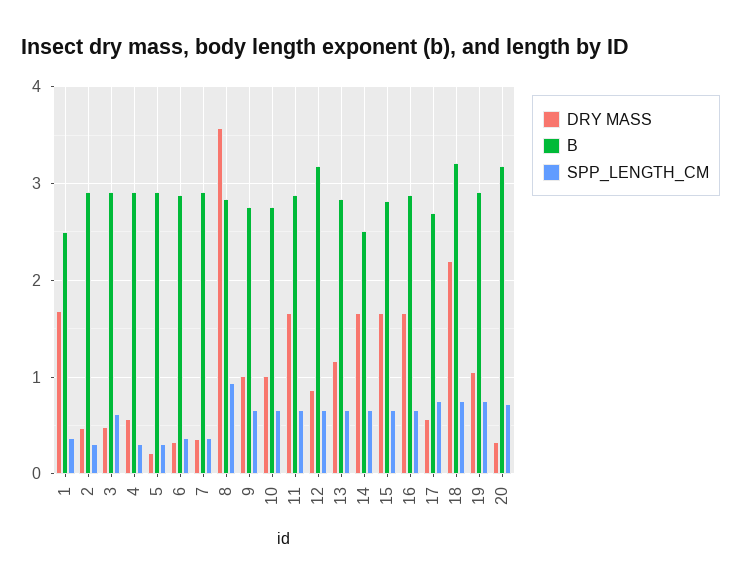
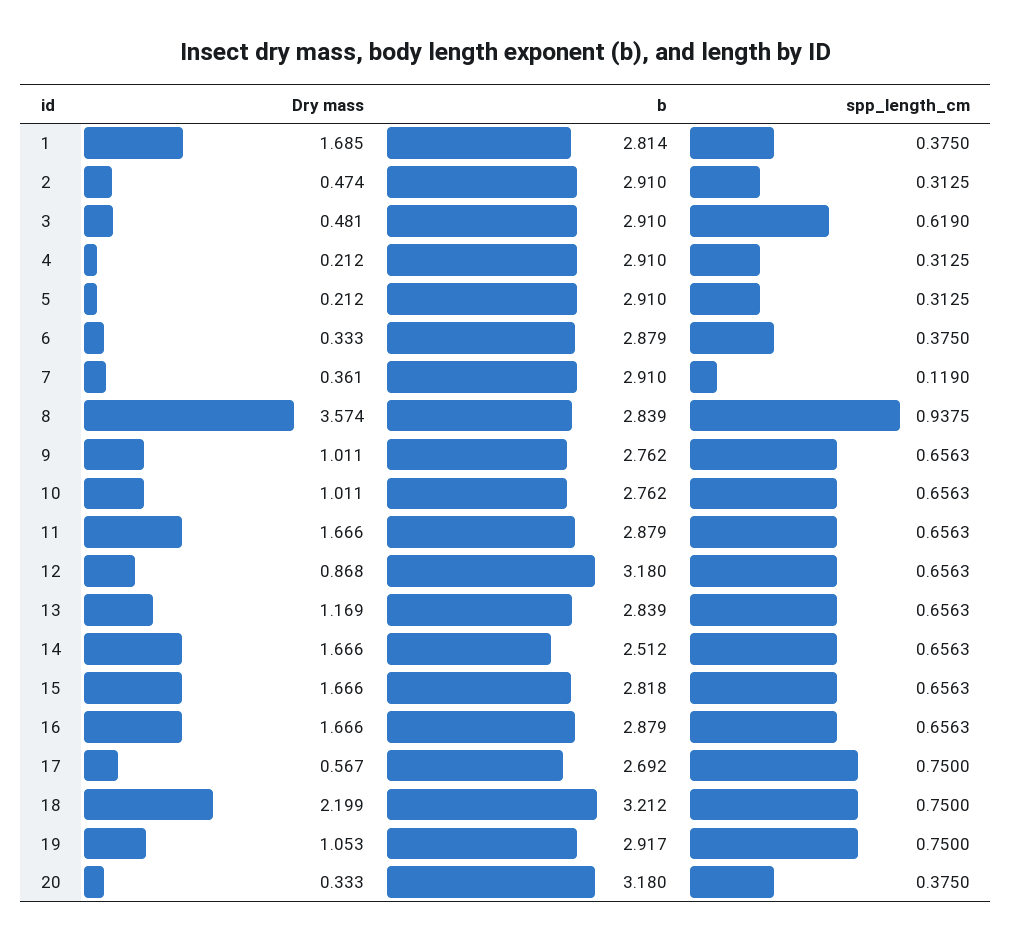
  {
    "DRY MASS": {
      "1": 1.685,
      "2": 0.474,
      "3": 0.481,
-     "4": 0.6,
+     "4": 0.212,
      "5": 0.212,
      "6": 0.333,
      "7": 0.361,
      "8": 3.574,
      "9": 1.011,
      "10": 1.011,
      "11": 1.666,
      "12": 0.868,
      "13": 1.169,
      "14": 1.666,
      "15": 1.666,
      "16": 1.666,
      "17": 0.567,
      "18": 2.199,
      "19": 1.053,
      "20": 0.333
    },
    "B": {
-     "1": 2.5,
+     "1": 2.814,
      "2": 2.91,
      "3": 2.91,
      "4": 2.91,
      "5": 2.91,
      "6": 2.879,
      "7": 2.91,
      "8": 2.839,
      "9": 2.762,
      "10": 2.762,
      "11": 2.879,
      "12": 3.18,
      "13": 2.839,
      "14": 2.512,
      "15": 2.818,
      "16": 2.879,
      "17": 2.692,
      "18": 3.212,
      "19": 2.917,
      "20": 3.18
    },
    "SPP_LENGTH_CM": {
      "1": 0.375,
      "2": 0.3125,
      "3": 0.619,
      "4": 0.3125,
      "5": 0.3125,
      "6": 0.375,
-     "7": 0.4,
+     "7": 0.119,
      "8": 0.9375,
      "9": 0.6563,
      "10": 0.6563,
      "11": 0.6563,
      "12": 0.6563,
      "13": 0.6563,
      "14": 0.6563,
      "15": 0.6563,
      "16": 0.6563,
      "17": 0.75,
      "18": 0.75,
      "19": 0.75,
-     "20": 0.7
+     "20": 0.375
    }
  }

